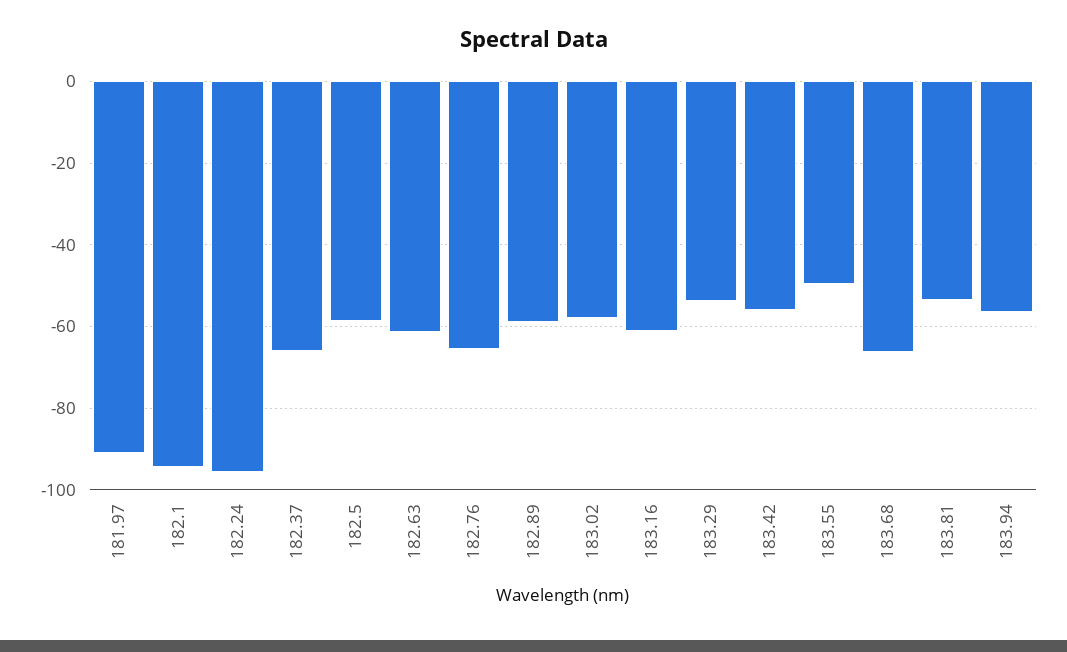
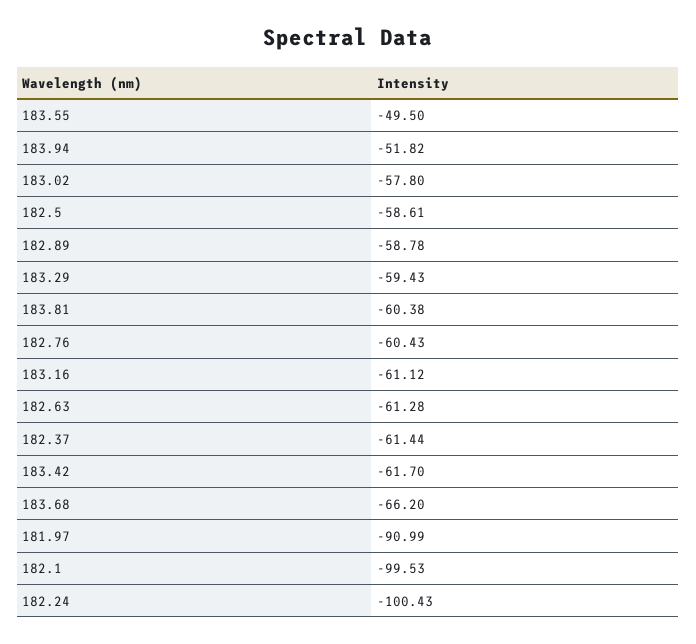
  {
    "181.97": -90.99,
-   "182.1": -94,
+   "182.1": -99.53,
-   "182.24": -96,
+   "182.24": -100.43,
-   "182.37": -66,
+   "182.37": -61.44,
    "182.5": -58.61,
    "182.63": -61.28,
-   "182.76": -66,
+   "182.76": -60.43,
    "182.89": -58.78,
    "183.02": -57.8,
    "183.16": -61.12,
-   "183.29": -54,
+   "183.29": -59.43,
-   "183.42": -56,
+   "183.42": -61.7,
    "183.55": -49.5,
    "183.68": -66.2,
-   "183.81": -54,
+   "183.81": -60.38,
-   "183.94": -56
+   "183.94": -51.82
  }

